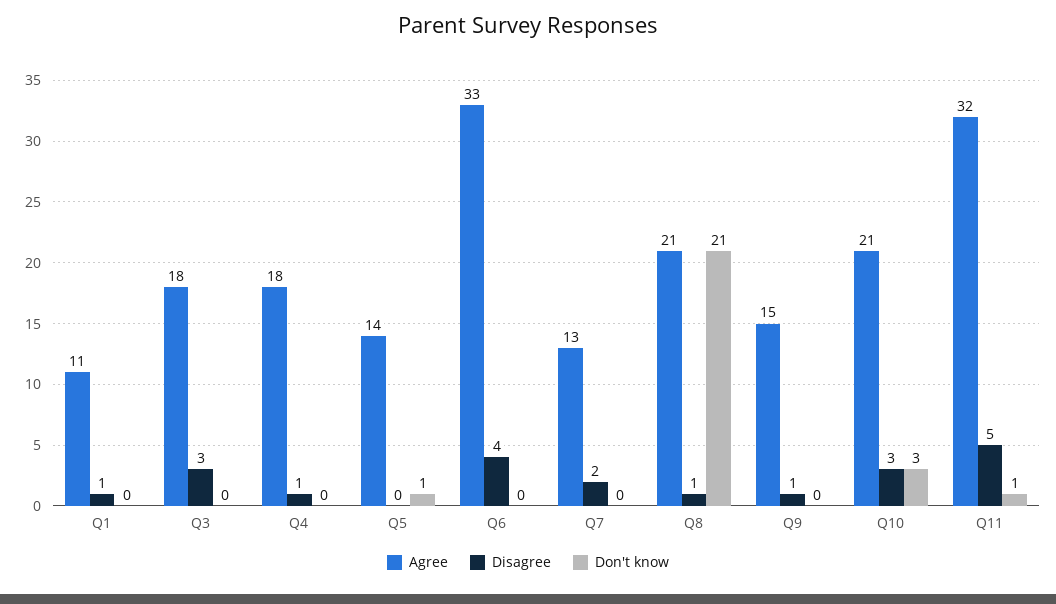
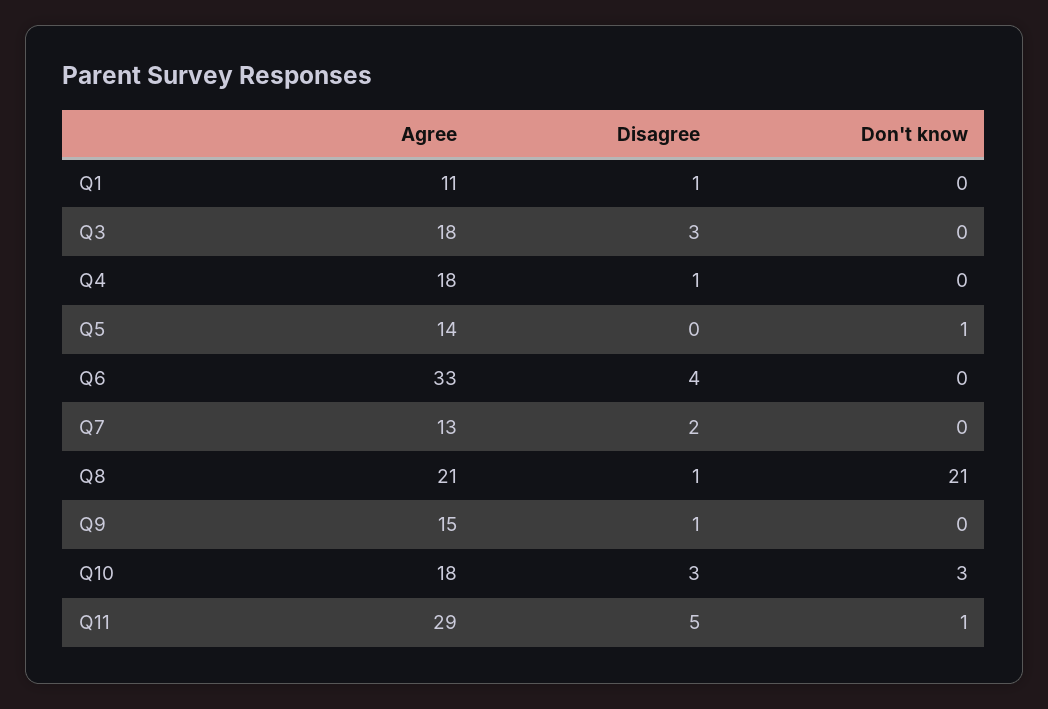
  {
    "Agree": {
      "Q1": 11,
      "Q3": 18,
      "Q4": 18,
      "Q5": 14,
      "Q6": 33,
      "Q7": 13,
      "Q8": 21,
      "Q9": 15,
-     "Q10": 21,
+     "Q10": 18,
-     "Q11": 32
+     "Q11": 29
    },
    "Disagree": {
      "Q1": 1,
      "Q3": 3,
      "Q4": 1,
      "Q5": 0,
      "Q6": 4,
      "Q7": 2,
      "Q8": 1,
      "Q9": 1,
      "Q10": 3,
      "Q11": 5
    },
    "Don't know": {
      "Q1": 0,
      "Q3": 0,
      "Q4": 0,
      "Q5": 1,
      "Q6": 0,
      "Q7": 0,
      "Q8": 21,
      "Q9": 0,
      "Q10": 3,
      "Q11": 1
    }
  }

